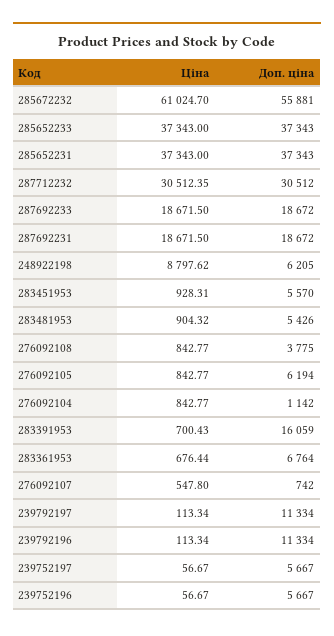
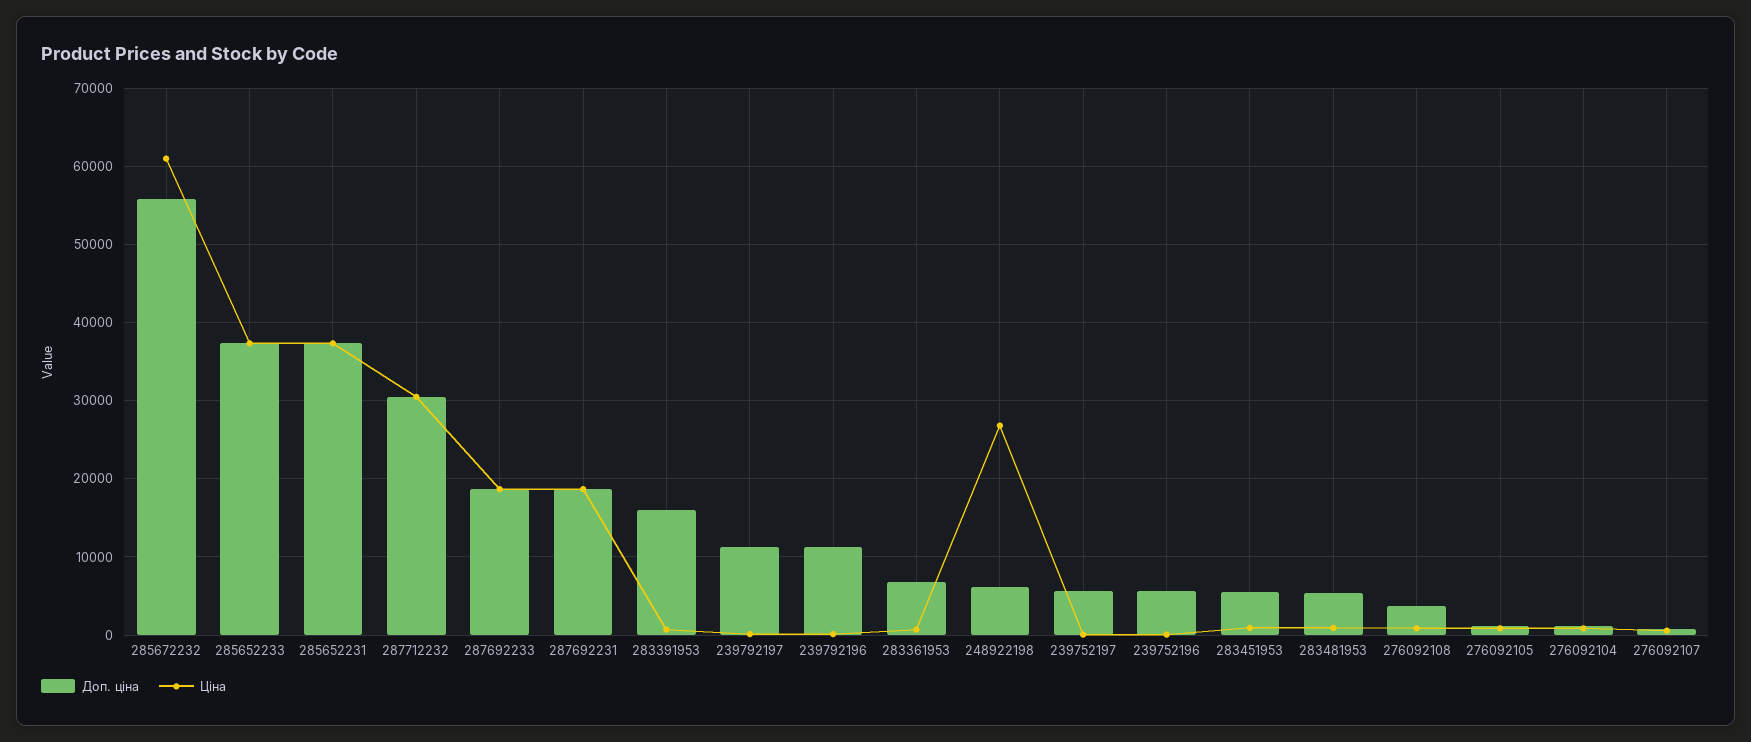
  {
    "Ціна": {
      "285672232": 61024.7,
      "285652233": 37343,
      "285652231": 37343,
      "287712232": 30512.35,
      "287692233": 18671.5,
      "287692231": 18671.5,
-     "248922198": 8797.62,
+     "248922198": 27000,
      "283451953": 928.31,
      "283481953": 904.32,
      "276092108": 842.77,
      "276092105": 842.77,
      "276092104": 842.77,
      "283391953": 700.43,
      "283361953": 676.44,
      "276092107": 547.8,
      "239792197": 113.34,
      "239792196": 113.34,
      "239752197": 56.67,
      "239752196": 56.67
    },
    "Доп. ціна": {
      "285672232": 55881,
      "285652233": 37343,
      "285652231": 37343,
      "287712232": 30512,
      "287692233": 18672,
      "287692231": 18672,
      "248922198": 6205,
      "283451953": 5570,
      "283481953": 5426,
      "276092108": 3775,
-     "276092105": 6194,
+     "276092105": 1000,
      "276092104": 1142,
      "283391953": 16059,
      "283361953": 6764,
      "276092107": 742,
      "239792197": 11334,
      "239792196": 11334,
      "239752197": 5667,
      "239752196": 5667
    }
  }

